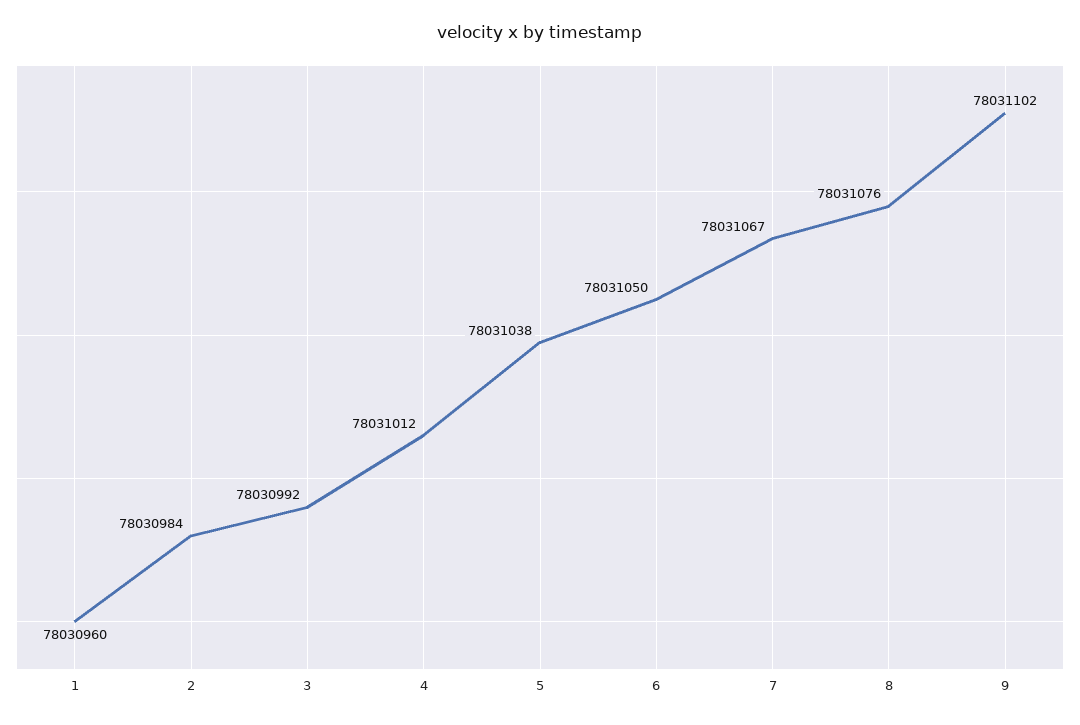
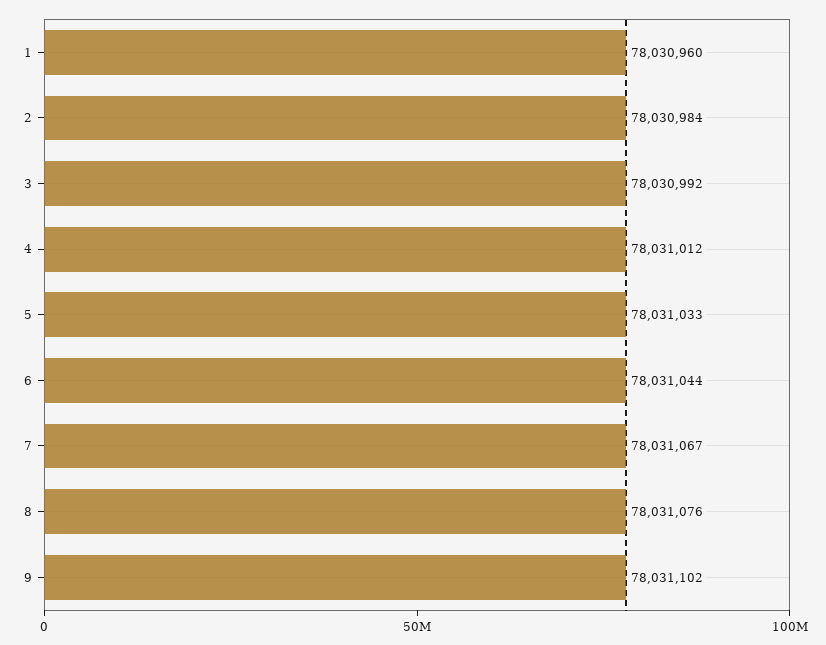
  {
    "1": 78030960,
    "2": 78030984,
    "3": 78030992,
    "4": 78031012,
-   "5": 78031038,
+   "5": 78031033,
-   "6": 78031050,
+   "6": 78031044,
    "7": 78031067,
    "8": 78031076,
    "9": 78031102
  }

